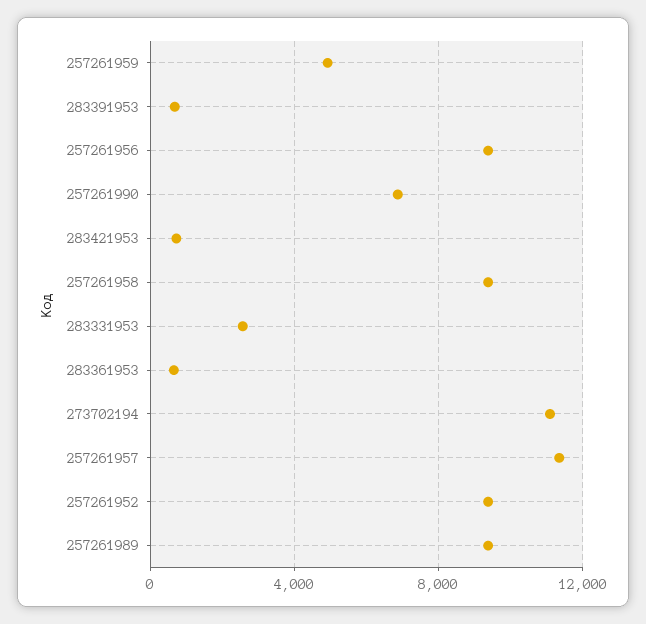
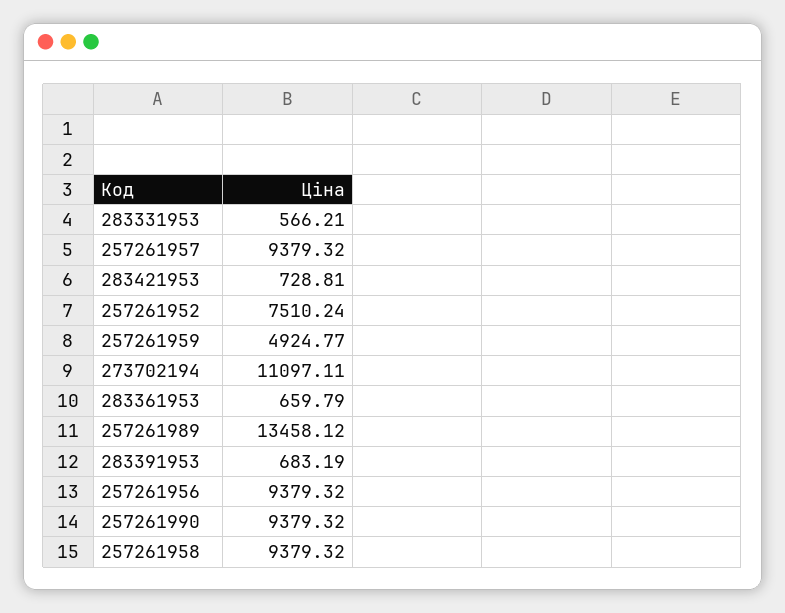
  {
    "257261959": 4924.77,
    "283391953": 683.19,
    "257261956": 9379.32,
-   "257261990": 7000,
+   "257261990": 9379.32,
    "283421953": 728.81,
    "257261958": 9379.32,
-   "283331953": 2500,
+   "283331953": 566.21,
    "283361953": 659.79,
    "273702194": 11097.11,
-   "257261957": 11500,
+   "257261957": 9379.32,
-   "257261952": 9500,
+   "257261952": 7510.24,
-   "257261989": 9500
+   "257261989": 13458.12
  }

